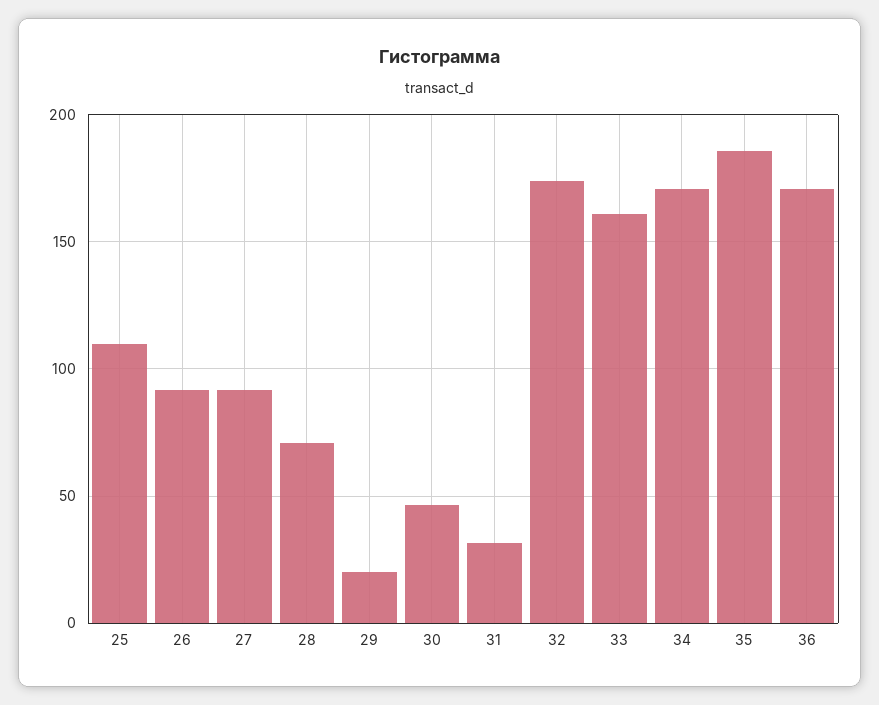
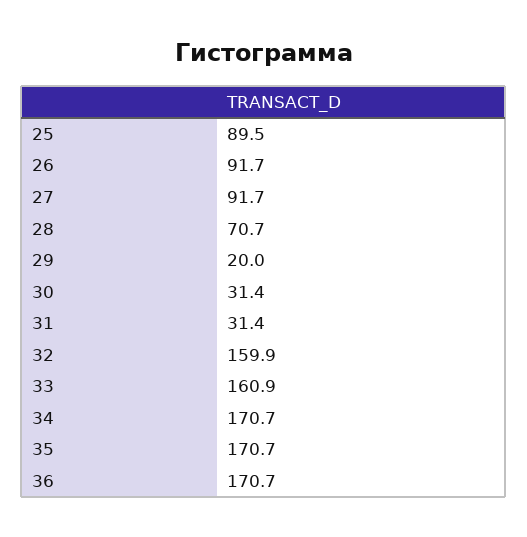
  {
-   "25": 110,
+   "25": 89.5,
    "26": 91.7,
    "27": 91.7,
    "28": 70.7,
    "29": 20,
-   "30": 45,
+   "30": 31.4,
    "31": 31.4,
-   "32": 175,
+   "32": 159.9,
    "33": 160.9,
    "34": 170.7,
-   "35": 185,
+   "35": 170.7,
    "36": 170.7
  }

